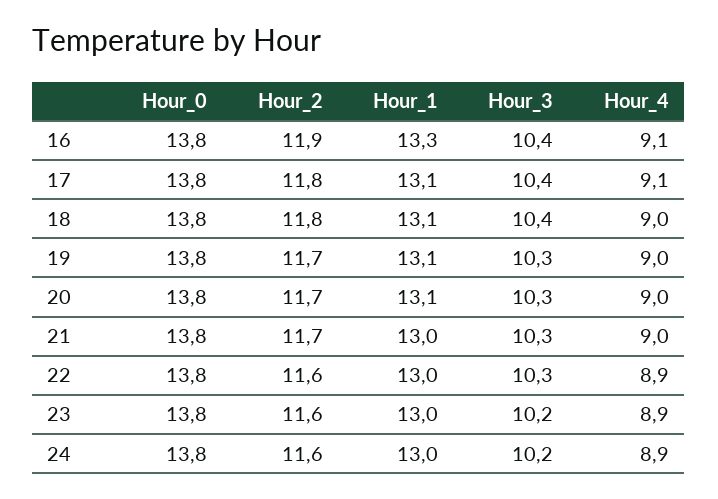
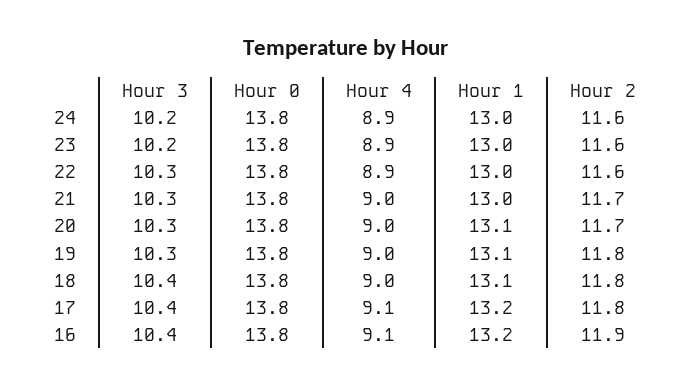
  {
    "Hour_0": {
      "16": 13.8,
      "17": 13.8,
      "18": 13.8,
      "19": 13.8,
      "20": 13.8,
      "21": 13.8,
      "22": 13.8,
      "23": 13.8,
      "24": 13.8
    },
    "Hour_2": {
      "16": 11.9,
      "17": 11.8,
      "18": 11.8,
-     "19": 11.7,
+     "19": 11.8,
      "20": 11.7,
      "21": 11.7,
      "22": 11.6,
      "23": 11.6,
      "24": 11.6
    },
    "Hour_1": {
-     "16": 13.3,
+     "16": 13.2,
-     "17": 13.1,
+     "17": 13.2,
      "18": 13.1,
      "19": 13.1,
      "20": 13.1,
      "21": 13,
      "22": 13,
      "23": 13,
      "24": 13
    },
    "Hour_3": {
      "16": 10.4,
      "17": 10.4,
      "18": 10.4,
      "19": 10.3,
      "20": 10.3,
      "21": 10.3,
      "22": 10.3,
      "23": 10.2,
      "24": 10.2
    },
    "Hour_4": {
      "16": 9.1,
      "17": 9.1,
      "18": 9,
      "19": 9,
      "20": 9,
      "21": 9,
      "22": 8.9,
      "23": 8.9,
      "24": 8.9
    }
  }

